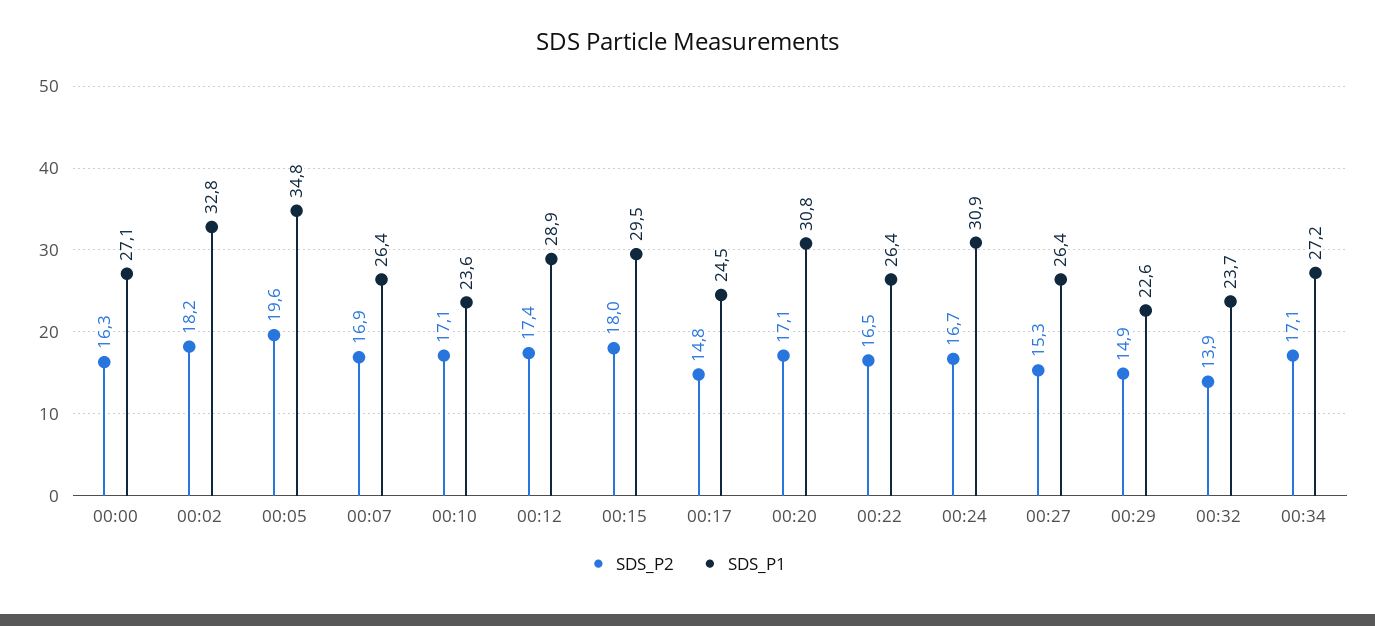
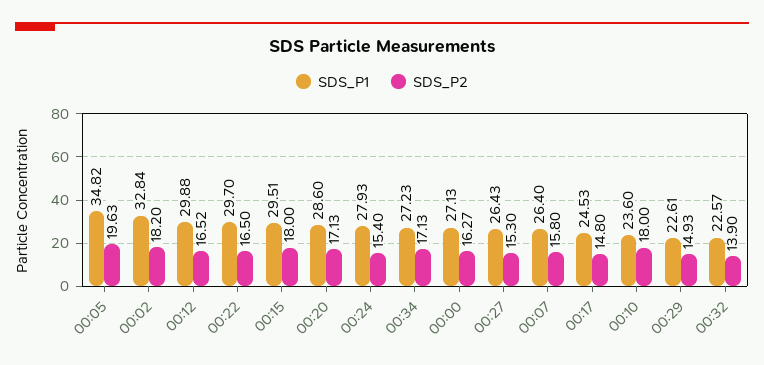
  {
    "SDS_P2": {
      "00:00": 16.27,
      "00:02": 18.2,
      "00:05": 19.63,
-     "00:07": 16.9,
+     "00:07": 15.8,
-     "00:10": 17.1,
+     "00:10": 18,
-     "00:12": 17.4,
+     "00:12": 16.52,
      "00:15": 18,
      "00:17": 14.8,
      "00:20": 17.13,
      "00:22": 16.5,
-     "00:24": 16.7,
+     "00:24": 15.4,
      "00:27": 15.3,
      "00:29": 14.93,
      "00:32": 13.9,
      "00:34": 17.13
    },
    "SDS_P1": {
      "00:00": 27.13,
      "00:02": 32.84,
      "00:05": 34.82,
      "00:07": 26.4,
      "00:10": 23.6,
-     "00:12": 28.9,
+     "00:12": 29.88,
      "00:15": 29.51,
      "00:17": 24.53,
-     "00:20": 30.8,
+     "00:20": 28.6,
-     "00:22": 26.4,
+     "00:22": 29.7,
-     "00:24": 30.9,
+     "00:24": 27.93,
      "00:27": 26.43,
      "00:29": 22.61,
-     "00:32": 23.7,
+     "00:32": 22.57,
      "00:34": 27.23
    }
  }

